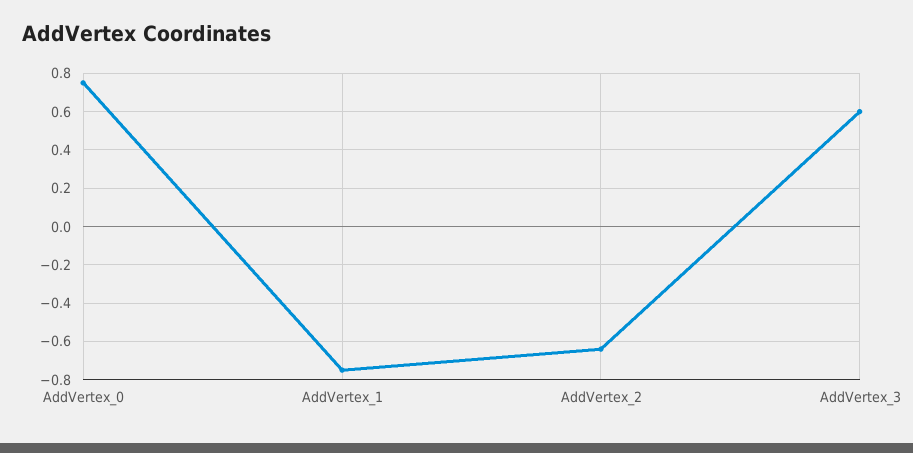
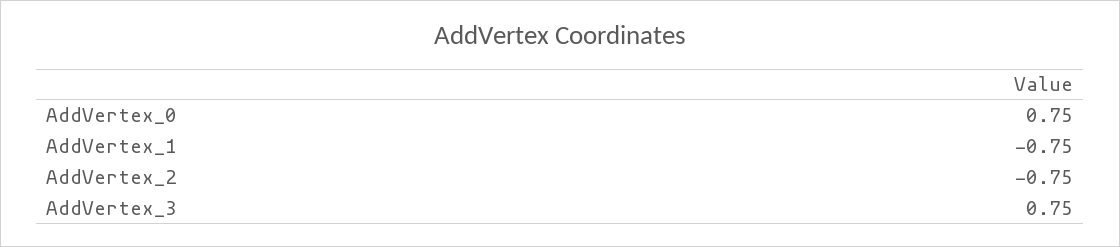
  {
    "AddVertex_0": 0.75,
    "AddVertex_1": -0.75,
-   "AddVertex_2": -0.65,
+   "AddVertex_2": -0.75,
-   "AddVertex_3": 0.6
+   "AddVertex_3": 0.75
  }

